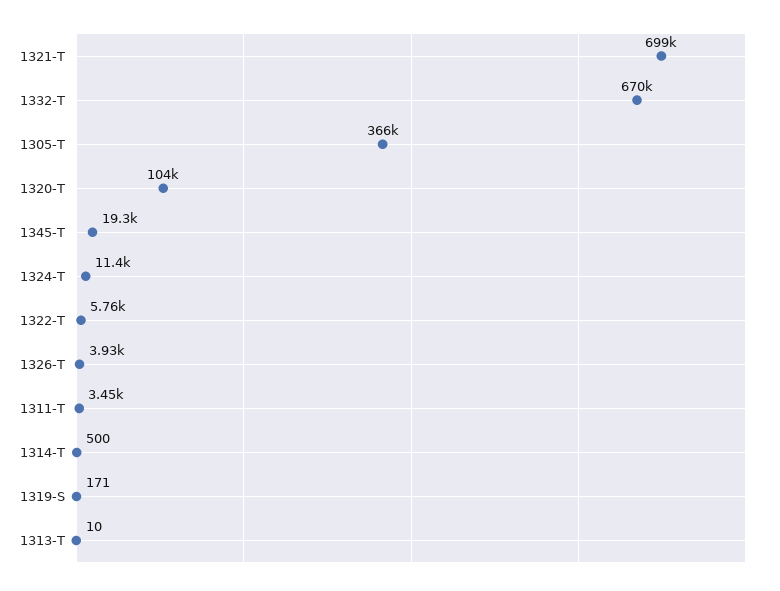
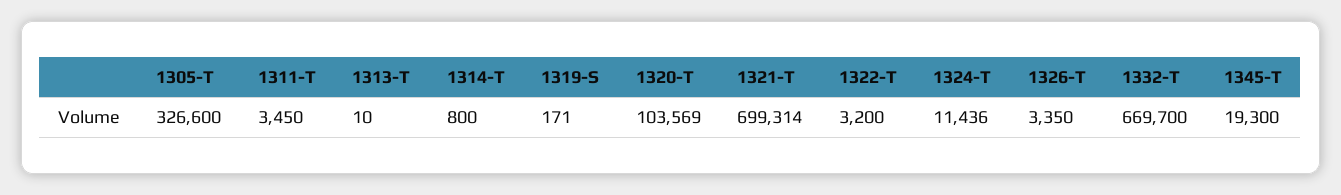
  {
    "1321-T": 699314,
    "1332-T": 669700,
-   "1305-T": 366000,
+   "1305-T": 326600,
    "1320-T": 103569,
    "1345-T": 19300,
    "1324-T": 11436,
-   "1322-T": 5760,
+   "1322-T": 3200,
-   "1326-T": 3930,
+   "1326-T": 3350,
    "1311-T": 3450,
-   "1314-T": 500,
+   "1314-T": 800,
    "1319-S": 171,
    "1313-T": 10
  }

